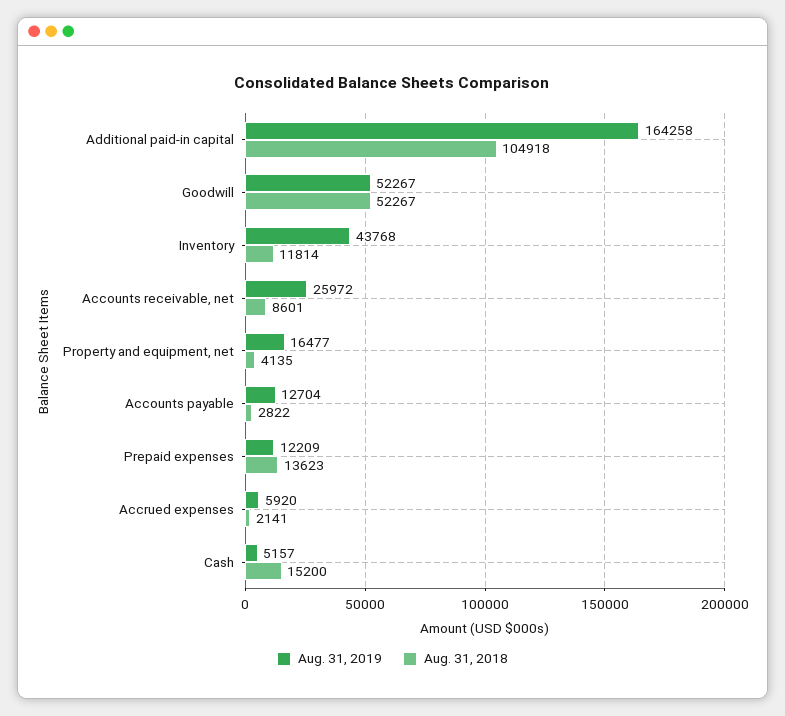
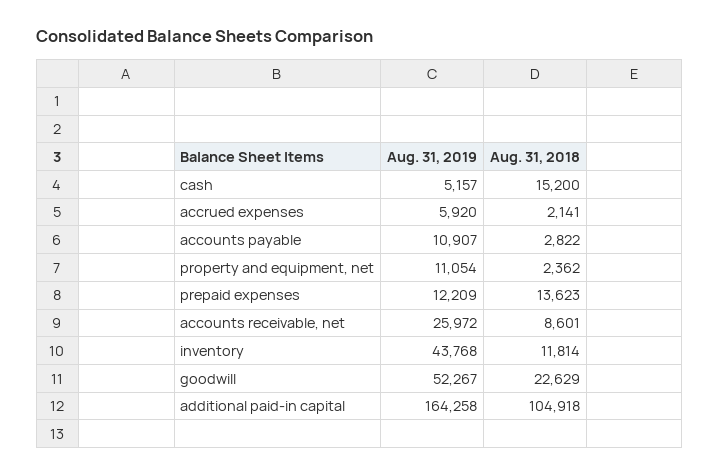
  {
    "Aug. 31, 2019": {
      "Additional paid-in capital": 164258,
      "Goodwill": 52267,
      "Inventory": 43768,
      "Accounts receivable, net": 25972,
-     "Property and equipment, net": 16477,
+     "Property and equipment, net": 11054,
-     "Accounts payable": 12704,
+     "Accounts payable": 10907,
      "Prepaid expenses": 12209,
      "Accrued expenses": 5920,
      "Cash": 5157
    },
    "Aug. 31, 2018": {
      "Additional paid-in capital": 104918,
-     "Goodwill": 52267,
+     "Goodwill": 22629,
      "Inventory": 11814,
      "Accounts receivable, net": 8601,
-     "Property and equipment, net": 4135,
+     "Property and equipment, net": 2362,
      "Accounts payable": 2822,
      "Prepaid expenses": 13623,
      "Accrued expenses": 2141,
      "Cash": 15200
    }
  }

